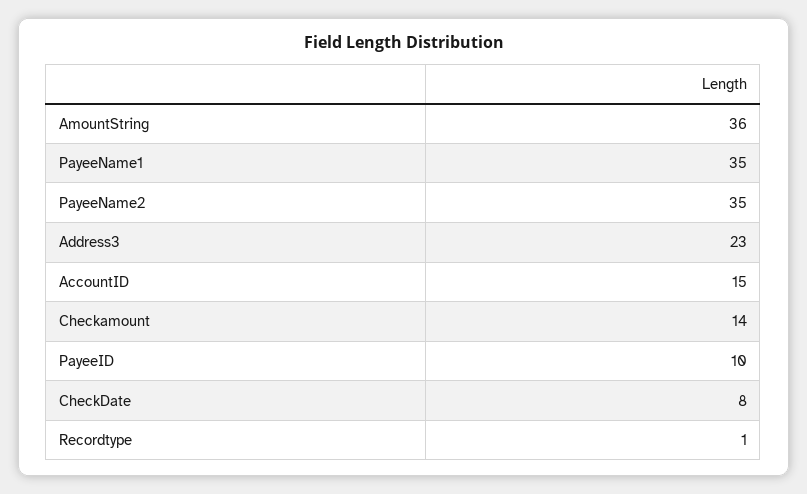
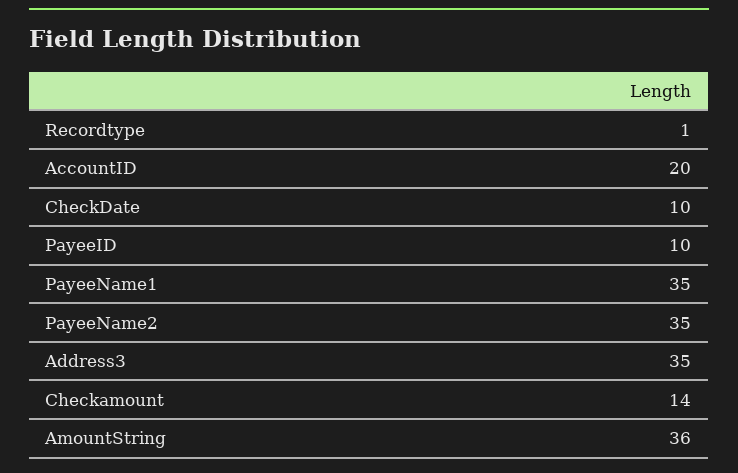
  {
    "AmountString": 36,
    "PayeeName1": 35,
    "PayeeName2": 35,
-   "Address3": 23,
+   "Address3": 35,
-   "AccountID": 15,
+   "AccountID": 20,
    "Checkamount": 14,
    "PayeeID": 10,
-   "CheckDate": 8,
+   "CheckDate": 10,
    "Recordtype": 1
  }

